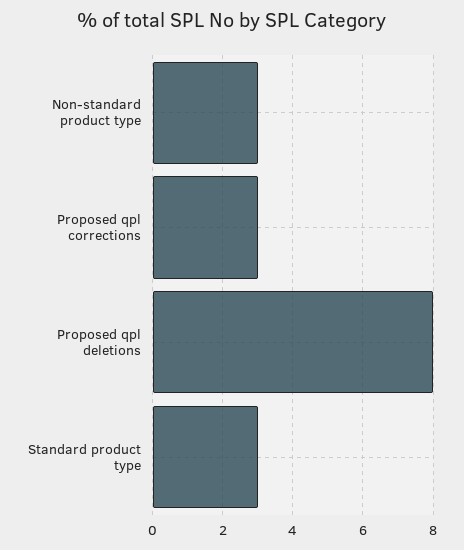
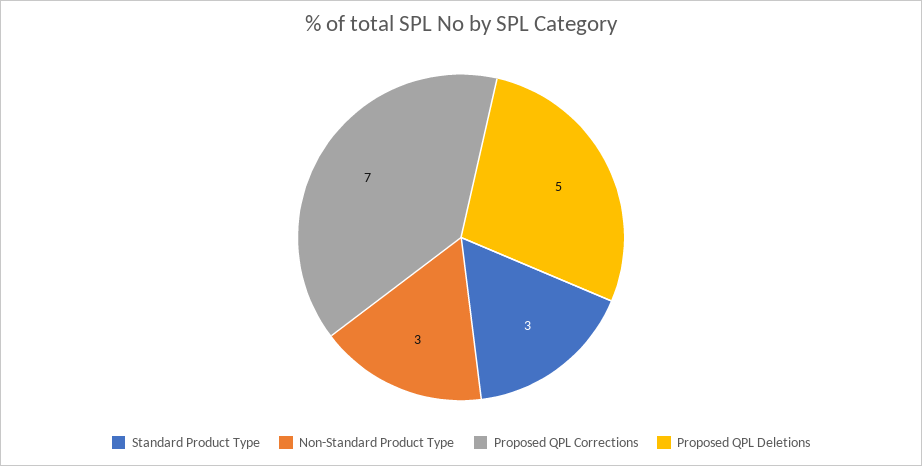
  {
    "Non-standard product type": 3,
-   "Proposed qpl corrections": 3,
+   "Proposed qpl corrections": 7,
-   "Proposed qpl deletions": 8,
+   "Proposed qpl deletions": 5,
    "Standard product type": 3
  }

